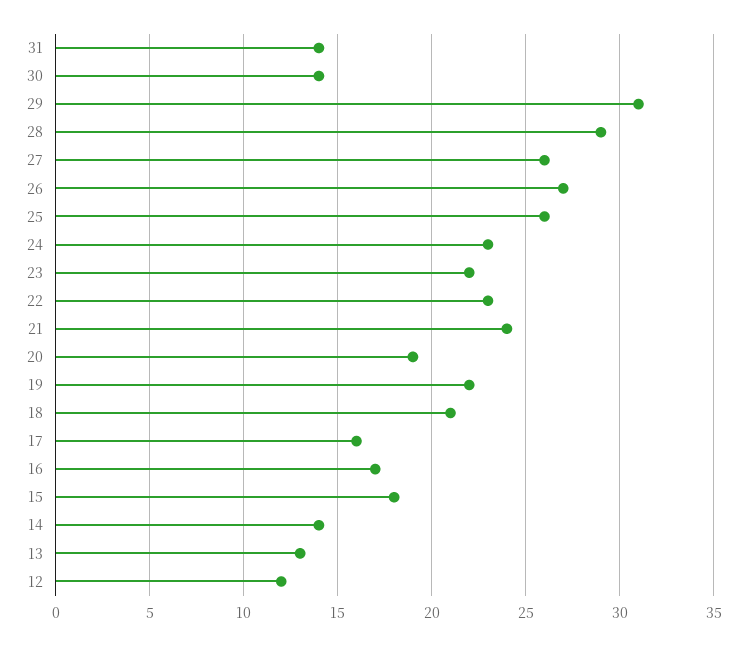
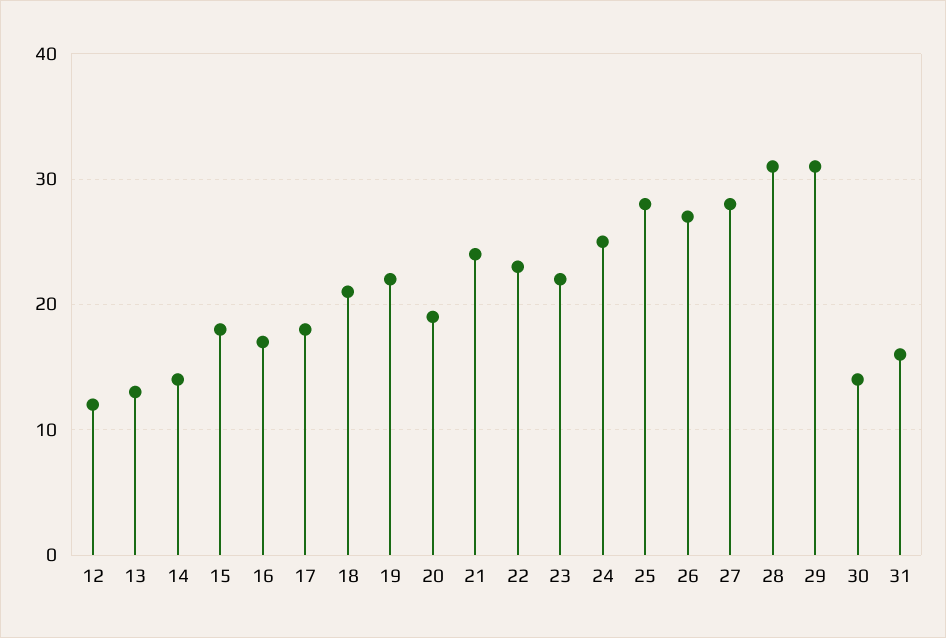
  {
-   "31": 14,
+   "31": 16,
    "30": 14,
    "29": 31,
-   "28": 29,
+   "28": 31,
-   "27": 26,
+   "27": 28,
    "26": 27,
-   "25": 26,
+   "25": 28,
-   "24": 23,
+   "24": 25,
    "23": 22,
    "22": 23,
    "21": 24,
    "20": 19,
    "19": 22,
    "18": 21,
-   "17": 16,
+   "17": 18,
    "16": 17,
    "15": 18,
    "14": 14,
    "13": 13,
    "12": 12
  }

